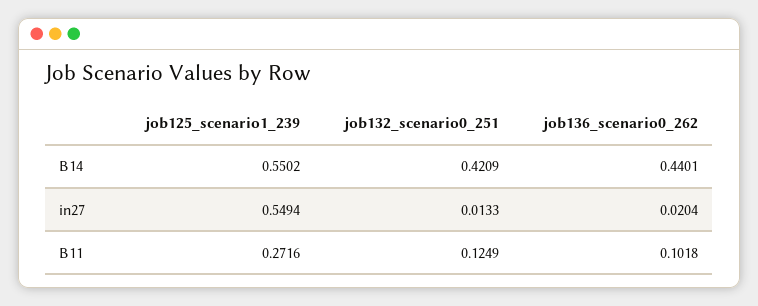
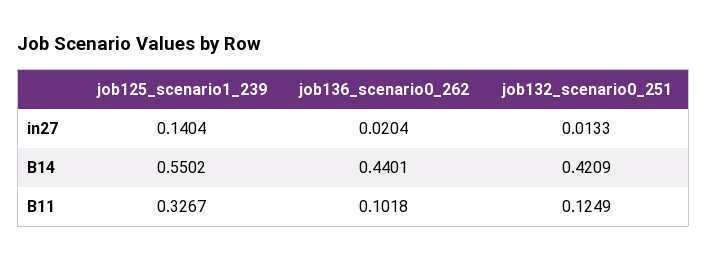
  {
    "job125_scenario1_239": {
      "B14": 0.5502,
-     "in27": 0.5494,
+     "in27": 0.1404,
-     "B11": 0.2716
+     "B11": 0.3267
    },
    "job132_scenario0_251": {
      "B14": 0.4209,
      "in27": 0.0133,
      "B11": 0.1249
    },
    "job136_scenario0_262": {
      "B14": 0.4401,
      "in27": 0.0204,
      "B11": 0.1018
    }
  }

